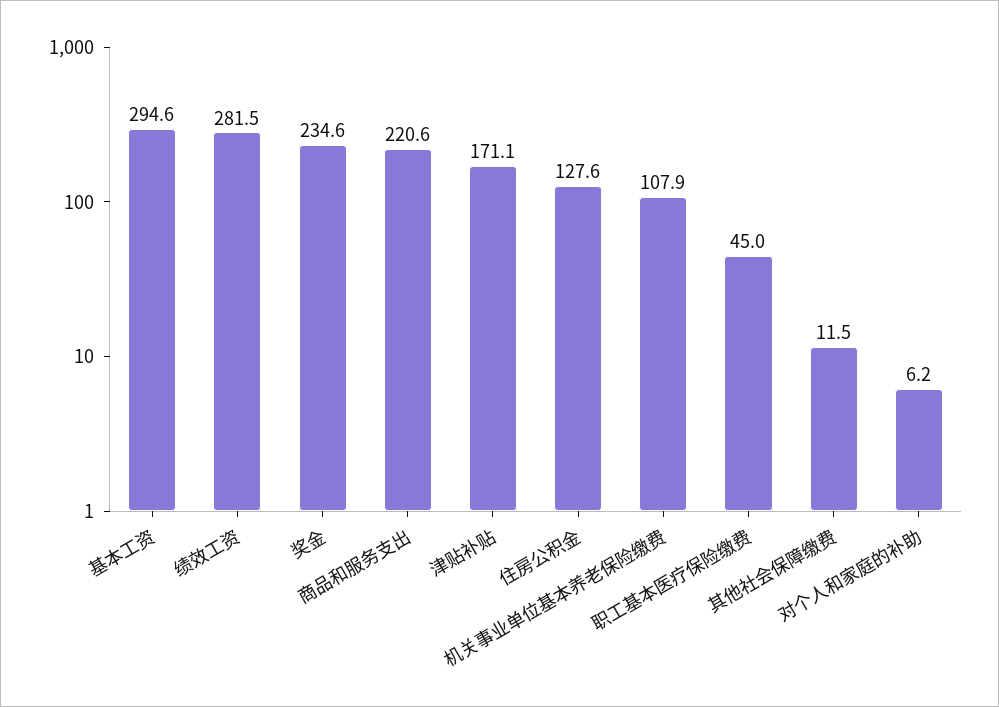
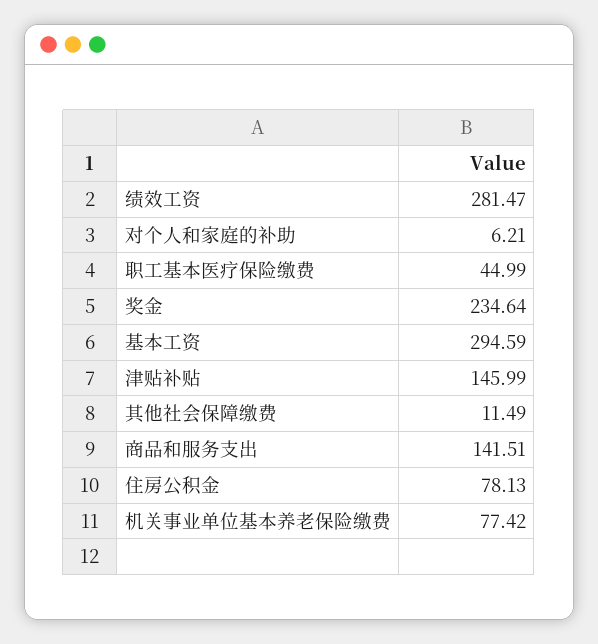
  {
    "基本工资": 294.59,
    "绩效工资": 281.47,
    "奖金": 234.64,
-   "商品和服务支出": 220.6,
+   "商品和服务支出": 141.51,
-   "津贴补贴": 171.1,
+   "津贴补贴": 145.99,
-   "住房公积金": 127.6,
+   "住房公积金": 78.13,
-   "机关事业单位基本养老保险缴费": 107.9,
+   "机关事业单位基本养老保险缴费": 77.42,
    "职工基本医疗保险缴费": 44.99,
    "其他社会保障缴费": 11.49,
    "对个人和家庭的补助": 6.21
  }

